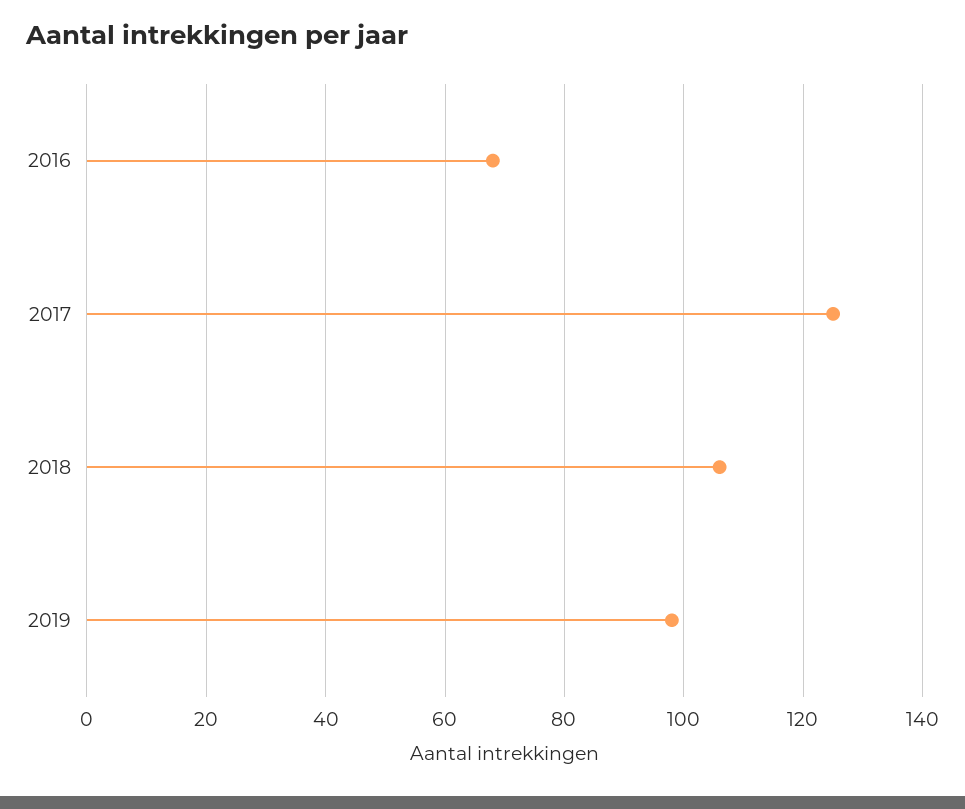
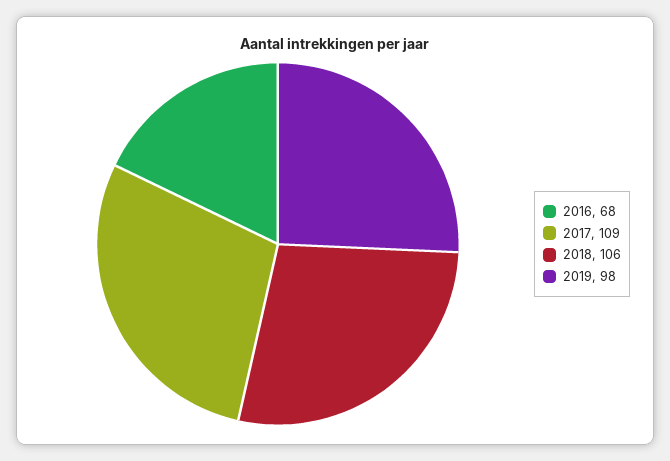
  {
    "2016": 68,
-   "2017": 125,
+   "2017": 109,
    "2018": 106,
    "2019": 98
  }

